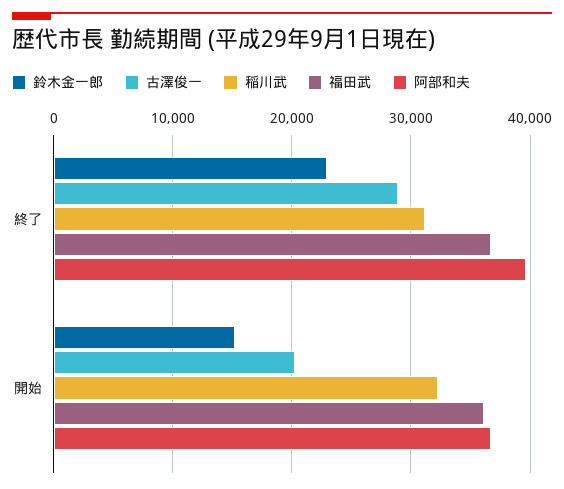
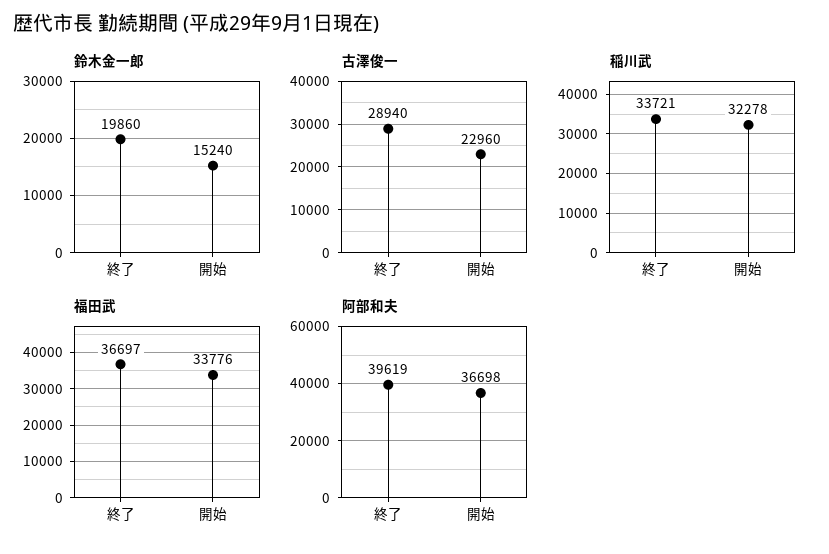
  {
    "鈴木金一郎": {
-     "終了": 23000,
+     "終了": 19860,
      "開始": 15240
    },
    "古澤俊一": {
      "終了": 28940,
-     "開始": 20000
+     "開始": 22960
    },
    "稲川武": {
-     "終了": 31000,
+     "終了": 33721,
      "開始": 32278
    },
    "福田武": {
      "終了": 36697,
-     "開始": 36000
+     "開始": 33776
    },
    "阿部和夫": {
      "終了": 39619,
      "開始": 36698
    }
  }

